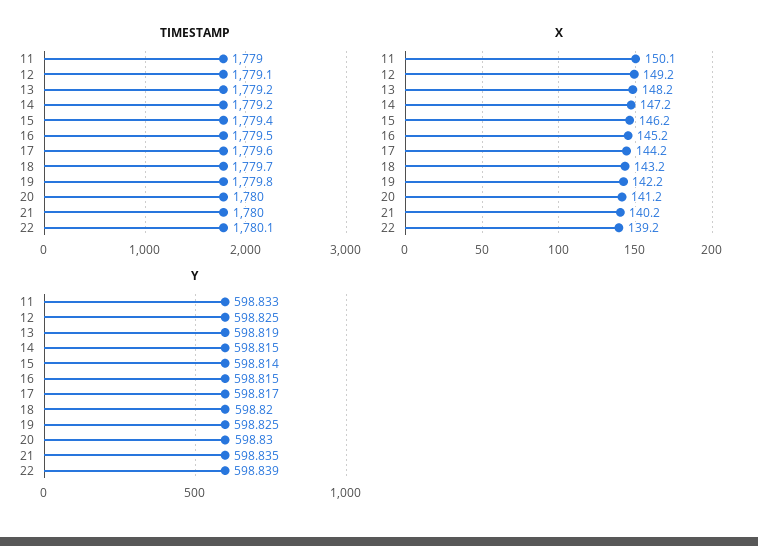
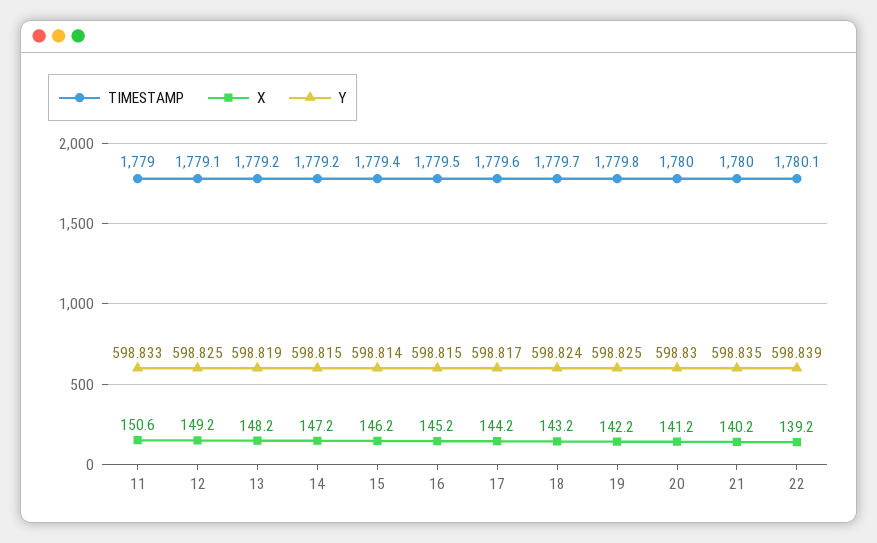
  {
    "TIMESTAMP": {
      "11": 1779,
      "12": 1779.1,
      "13": 1779.2,
      "14": 1779.2,
      "15": 1779.4,
      "16": 1779.5,
      "17": 1779.6,
      "18": 1779.7,
      "19": 1779.8,
      "20": 1780,
      "21": 1780,
      "22": 1780.1
    },
    "X": {
-     "11": 150.1,
+     "11": 150.6,
      "12": 149.2,
      "13": 148.2,
      "14": 147.2,
      "15": 146.2,
      "16": 145.2,
      "17": 144.2,
      "18": 143.2,
      "19": 142.2,
      "20": 141.2,
      "21": 140.2,
      "22": 139.2
    },
    "Y": {
      "11": 598.833,
      "12": 598.825,
      "13": 598.819,
      "14": 598.815,
      "15": 598.814,
      "16": 598.815,
      "17": 598.817,
-     "18": 598.82,
+     "18": 598.824,
      "19": 598.825,
      "20": 598.83,
      "21": 598.835,
      "22": 598.839
    }
  }

